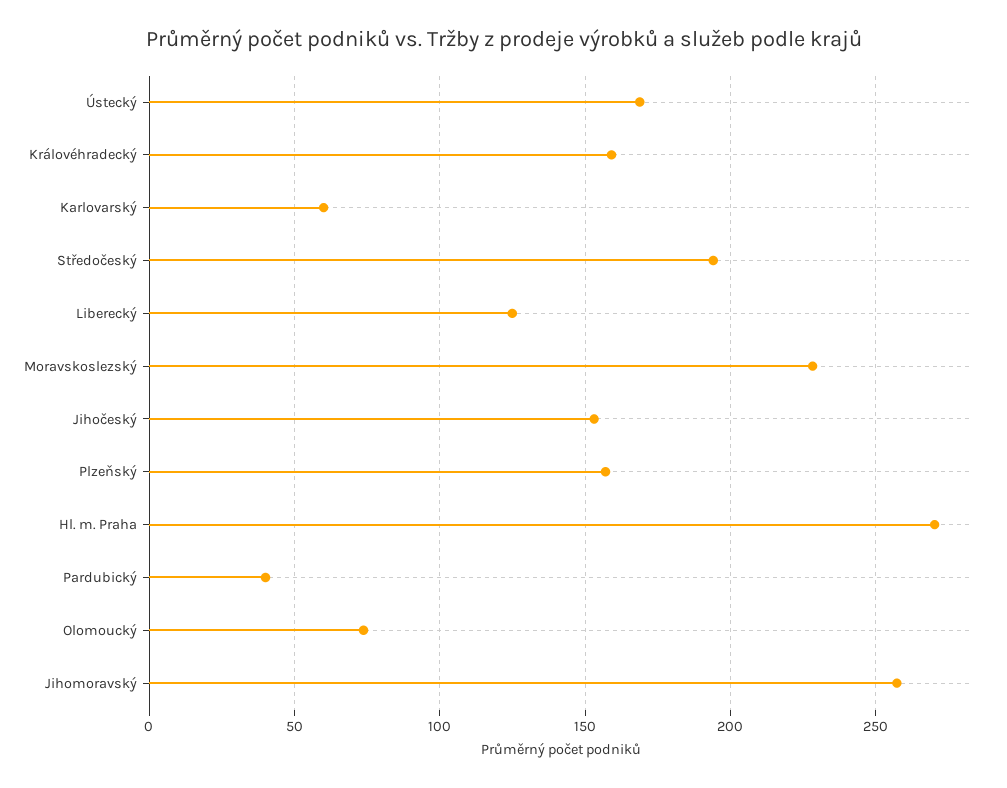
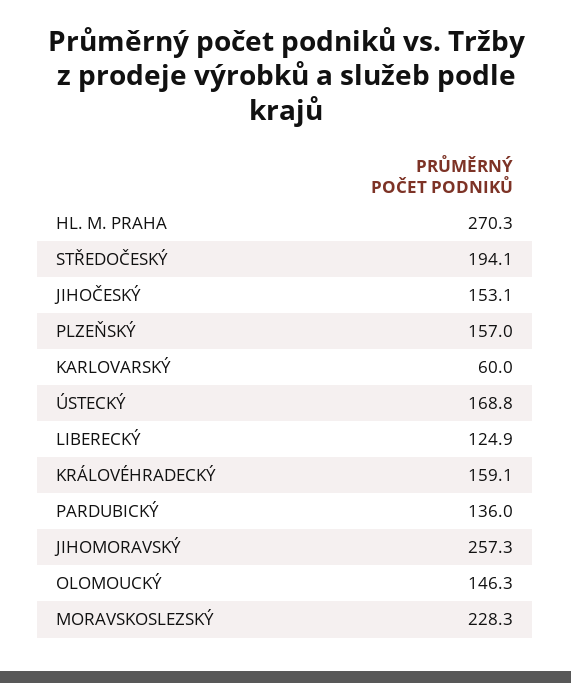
  {
    "Ústecký": 168.8,
    "Královéhradecký": 159.1,
    "Karlovarský": 60,
    "Středočeský": 194.1,
    "Liberecký": 124.9,
    "Moravskoslezský": 228.3,
    "Jihočeský": 153.1,
    "Plzeňský": 157,
    "Hl. m. Praha": 270.3,
-   "Pardubický": 40,
+   "Pardubický": 136,
-   "Olomoucký": 75,
+   "Olomoucký": 146.3,
    "Jihomoravský": 257.3
  }

